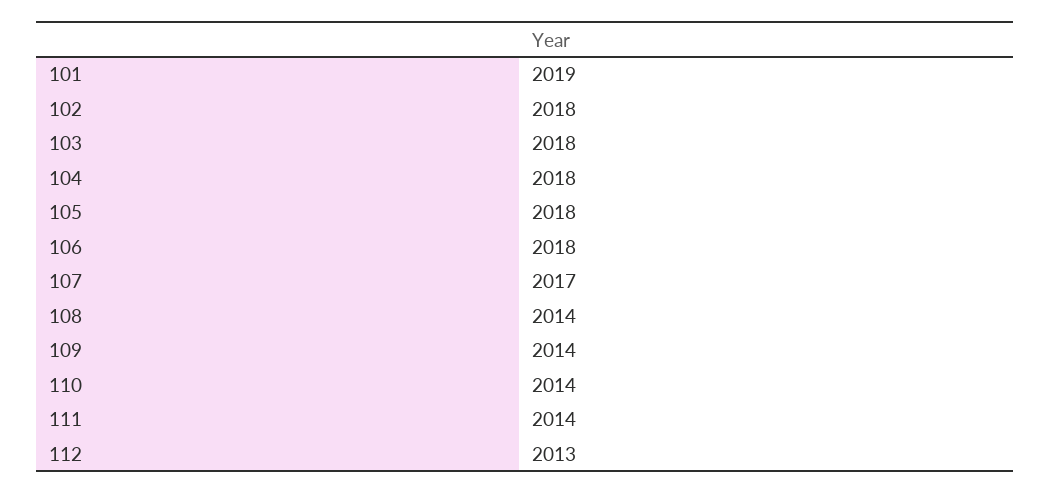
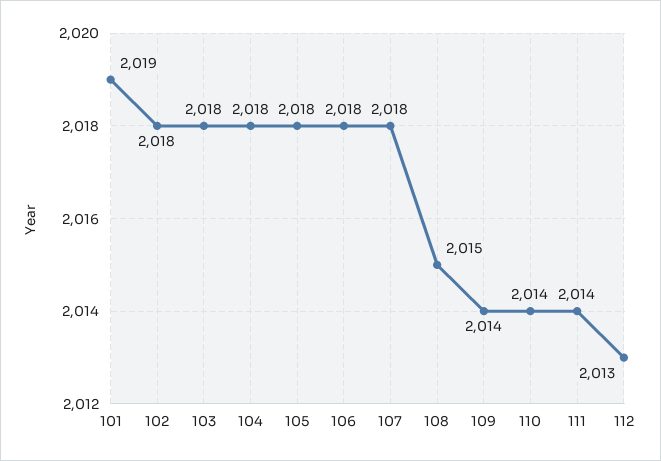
  {
    "101": 2019,
    "102": 2018,
    "103": 2018,
    "104": 2018,
    "105": 2018,
    "106": 2018,
-   "107": 2017,
+   "107": 2018,
-   "108": 2014,
+   "108": 2015,
    "109": 2014,
    "110": 2014,
    "111": 2014,
    "112": 2013
  }

